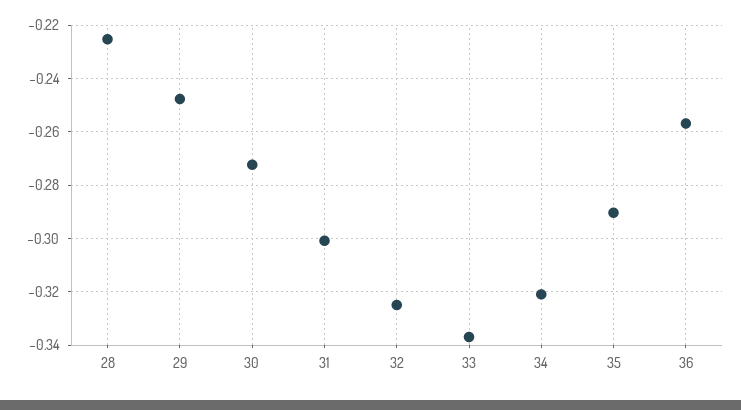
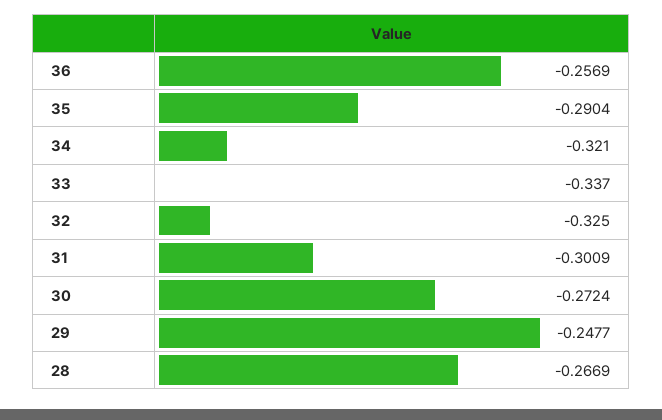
  {
-   "28": -0.225,
+   "28": -0.2669,
    "29": -0.2477,
    "30": -0.2724,
    "31": -0.3009,
    "32": -0.325,
    "33": -0.337,
    "34": -0.321,
    "35": -0.2904,
    "36": -0.2569
  }

